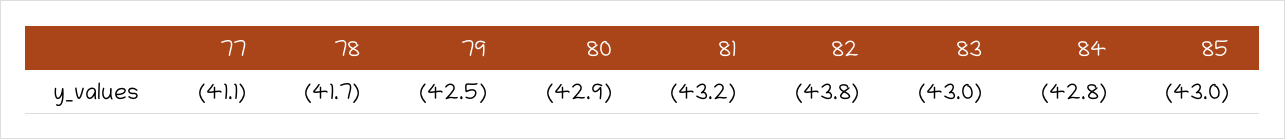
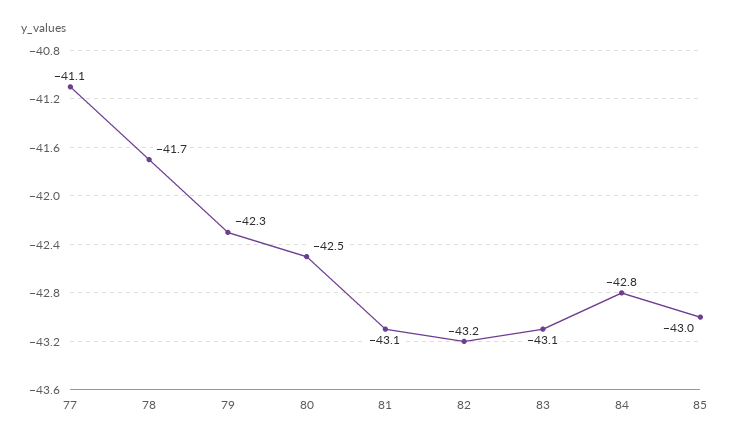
  {
    "77": -41.1,
    "78": -41.7,
-   "79": -42.5,
+   "79": -42.3,
-   "80": -42.9,
+   "80": -42.5,
-   "81": -43.2,
+   "81": -43.1,
-   "82": -43.8,
+   "82": -43.2,
-   "83": -43,
+   "83": -43.1,
    "84": -42.8,
    "85": -43
  }

